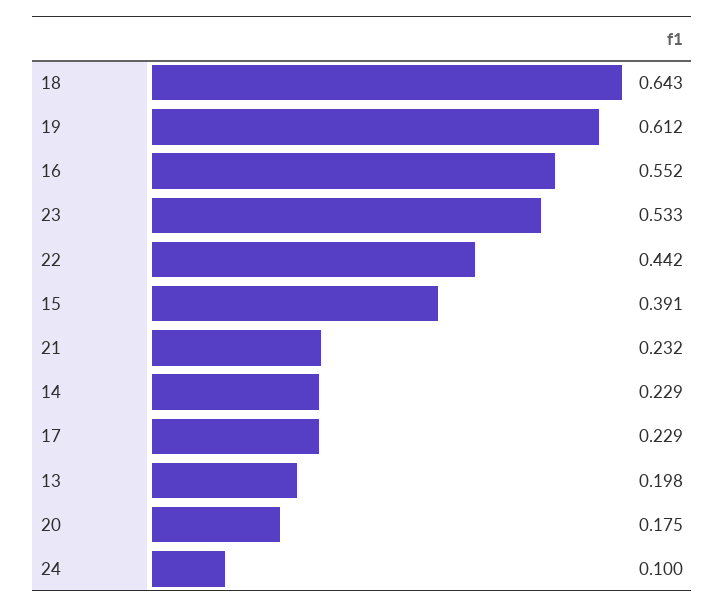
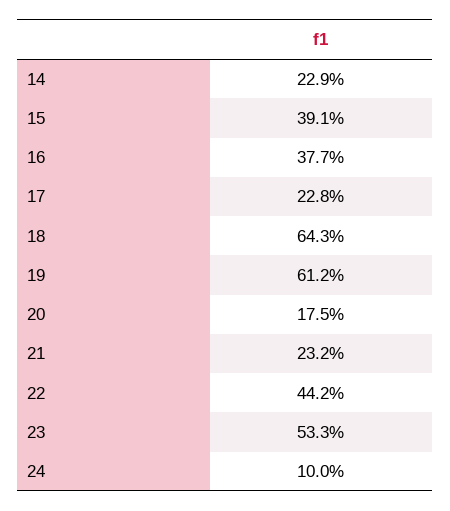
  {
    "18": 0.643,
    "19": 0.612,
-   "16": 0.552,
+   "16": 0.377,
    "23": 0.533,
    "22": 0.442,
    "15": 0.391,
    "21": 0.232,
    "14": 0.229,
-   "17": 0.229,
+   "17": 0.228,
-   "13": 0.198,
    "20": 0.175,
    "24": 0.1
  }

